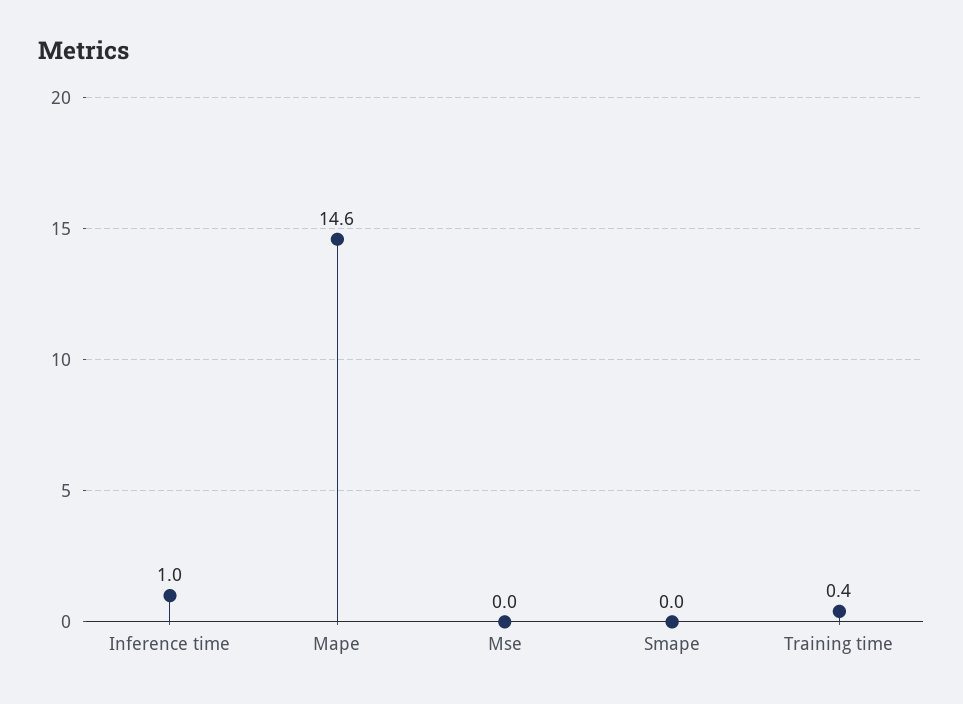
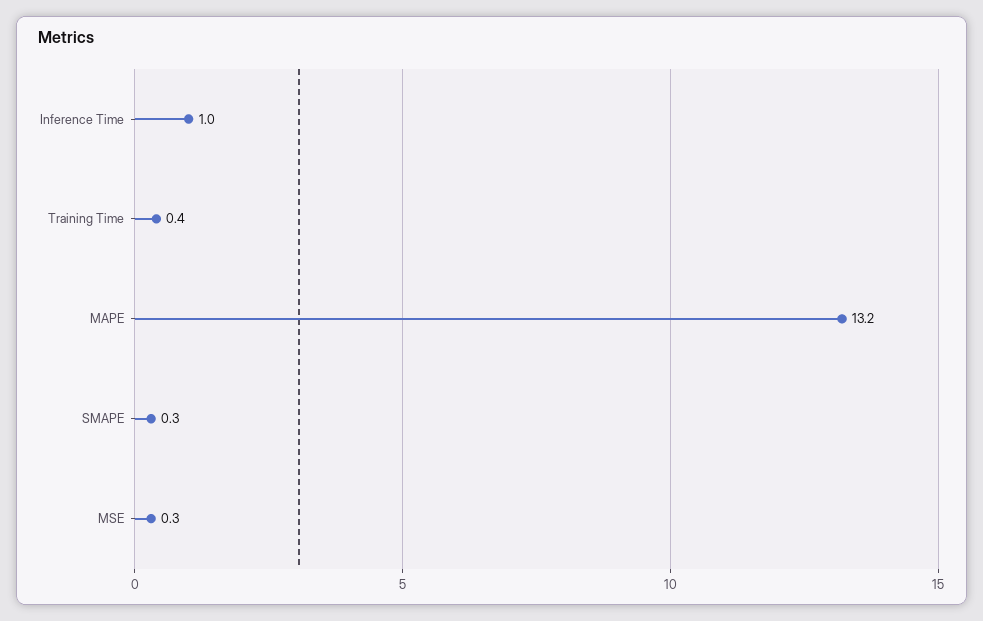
  {
    "Inference time": 1,
-   "Mape": 14.6,
+   "Mape": 13.2,
-   "Mse": 0,
+   "Mse": 0.3,
-   "Smape": 0,
+   "Smape": 0.3,
    "Training time": 0.4
  }

